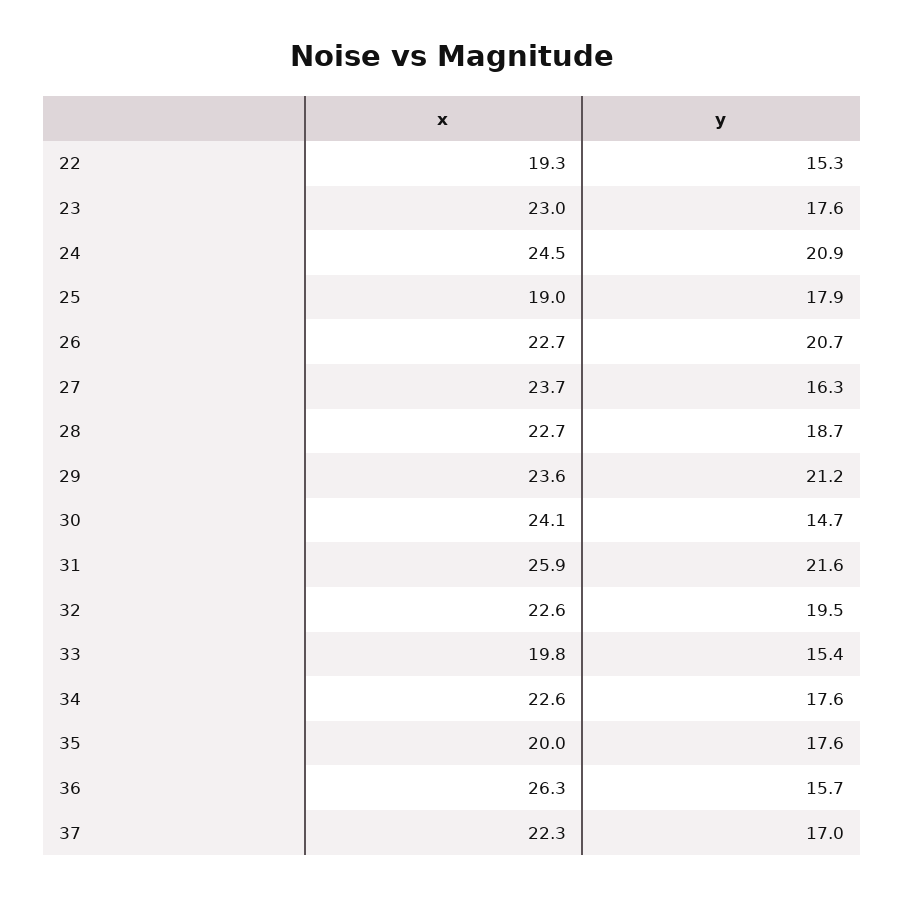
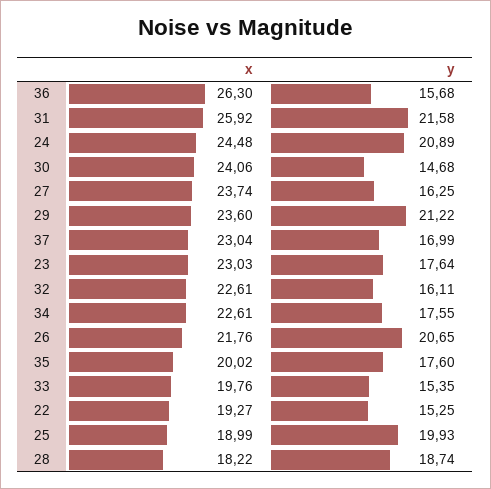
  {
    "x": {
      "22": 19.27,
      "23": 23.03,
      "24": 24.48,
      "25": 18.99,
-     "26": 22.7,
+     "26": 21.76,
      "27": 23.74,
-     "28": 22.7,
+     "28": 18.22,
      "29": 23.6,
      "30": 24.06,
      "31": 25.92,
      "32": 22.61,
      "33": 19.76,
      "34": 22.61,
      "35": 20.02,
      "36": 26.3,
-     "37": 22.3
+     "37": 23.04
    },
    "y": {
      "22": 15.25,
      "23": 17.64,
      "24": 20.89,
-     "25": 17.9,
+     "25": 19.93,
      "26": 20.65,
      "27": 16.25,
      "28": 18.74,
      "29": 21.22,
      "30": 14.68,
      "31": 21.58,
-     "32": 19.5,
+     "32": 16.11,
      "33": 15.35,
      "34": 17.55,
      "35": 17.6,
      "36": 15.68,
      "37": 16.99
    }
  }

